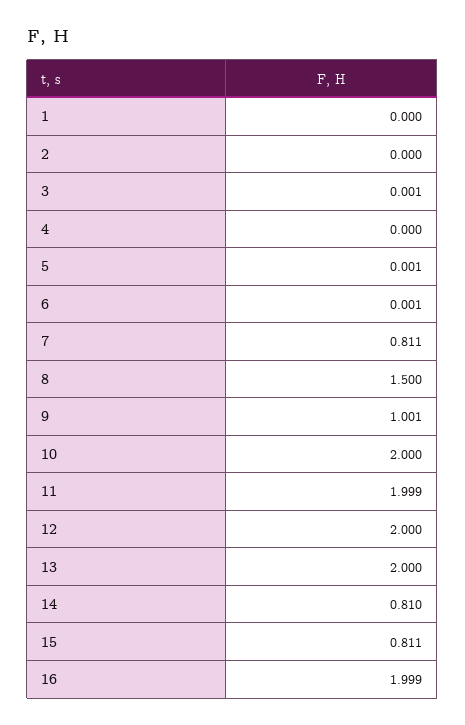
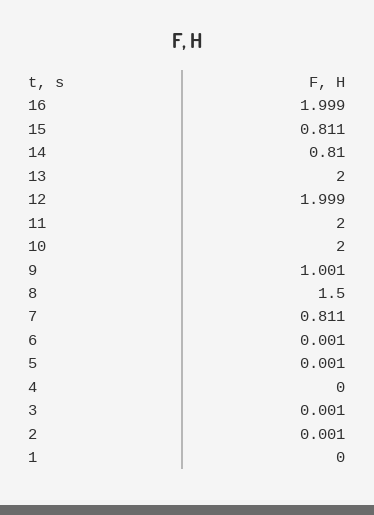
  {
    "1": 0,
-   "2": 0,
+   "2": 0.001,
    "3": 0.001,
    "4": 0,
    "5": 0.001,
    "6": 0.001,
    "7": 0.811,
    "8": 1.5,
    "9": 1.001,
    "10": 2,
-   "11": 1.999,
+   "11": 2,
-   "12": 2,
+   "12": 1.999,
    "13": 2,
    "14": 0.81,
    "15": 0.811,
    "16": 1.999
  }

